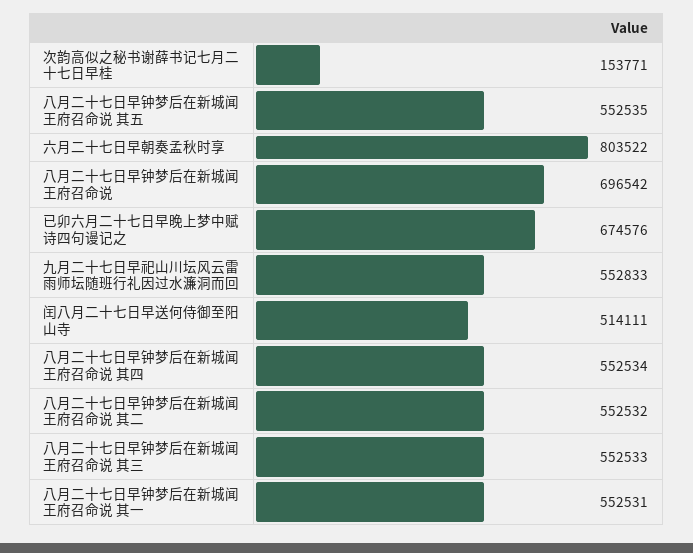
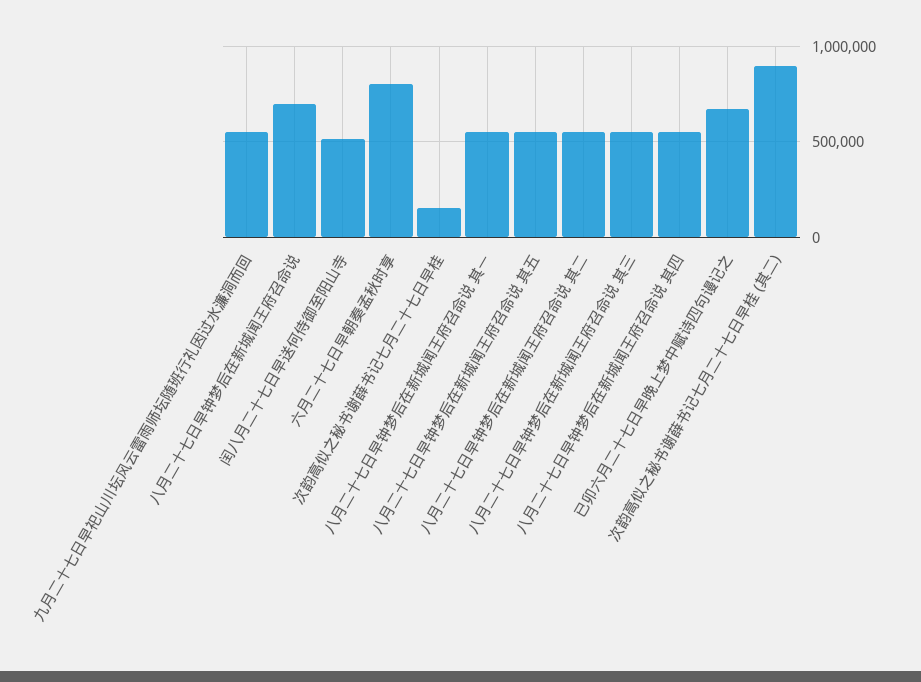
  {
    "次韵高似之秘书谢薛书记七月二十七日早桂": 153771,
    "八月二十七日早钟梦后在新城闻王府召命说 其五": 552535,
    "六月二十七日早朝奏孟秋时享": 803522,
    "八月二十七日早钟梦后在新城闻王府召命说": 696542,
    "已卯六月二十七日早晚上梦中赋诗四句谩记之": 674576,
    "九月二十七日早祀山川坛风云雷雨师坛随班行礼因过水濂洞而回": 552833,
    "闰八月二十七日早送何侍御至阳山寺": 514111,
    "八月二十七日早钟梦后在新城闻王府召命说 其四": 552534,
    "八月二十七日早钟梦后在新城闻王府召命说 其二": 552532,
    "八月二十七日早钟梦后在新城闻王府召命说 其三": 552533,
-   "八月二十七日早钟梦后在新城闻王府召命说 其一": 552531
+   "八月二十七日早钟梦后在新城闻王府召命说 其一": 552531,
+   "次韵高似之秘书谢薛书记七月二十七日早桂 (其二)": 900000
  }

